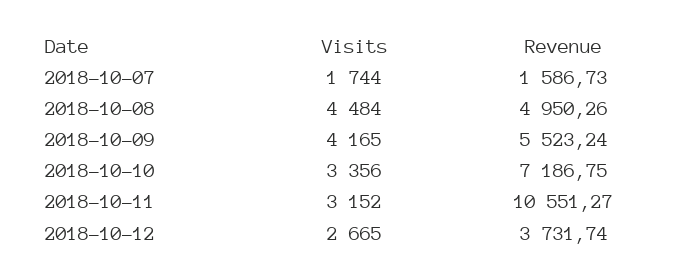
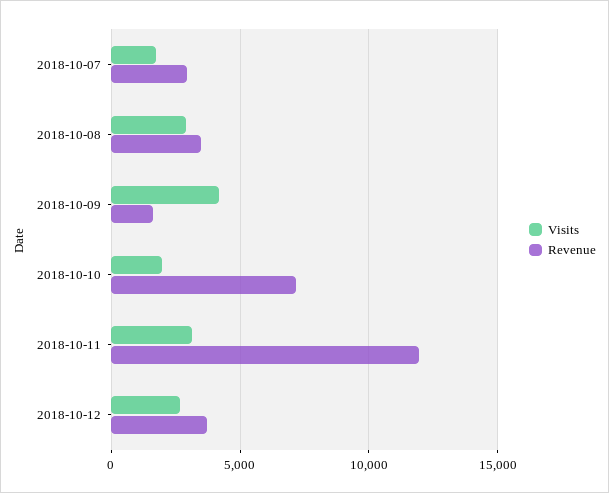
  {
    "Visits": {
      "2018-10-07": 1744,
-     "2018-10-08": 4484,
+     "2018-10-08": 3000,
      "2018-10-09": 4165,
-     "2018-10-10": 3356,
+     "2018-10-10": 2000,
      "2018-10-11": 3152,
      "2018-10-12": 2665
    },
    "Revenue": {
-     "2018-10-07": 1586.73,
+     "2018-10-07": 3000,
-     "2018-10-08": 4950.26,
+     "2018-10-08": 3500,
-     "2018-10-09": 5523.24,
+     "2018-10-09": 1500,
      "2018-10-10": 7186.75,
-     "2018-10-11": 10551.27,
+     "2018-10-11": 12000,
      "2018-10-12": 3731.74
    }
  }

